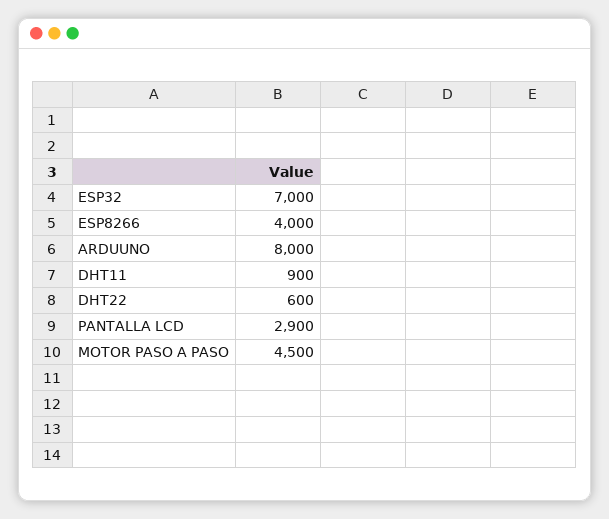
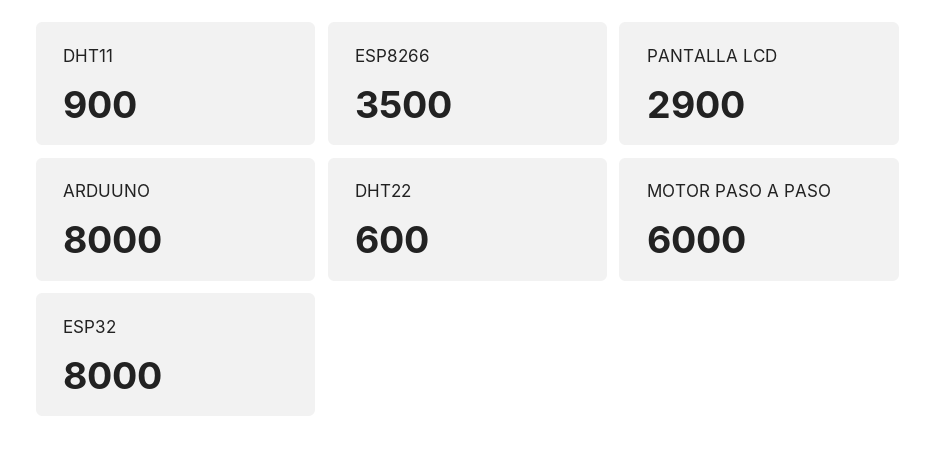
  {
-   "ESP32": 7000,
+   "ESP32": 8000,
-   "ESP8266": 4000,
+   "ESP8266": 3500,
    "ARDUUNO": 8000,
    "DHT11": 900,
    "DHT22": 600,
    "PANTALLA LCD": 2900,
-   "MOTOR PASO A PASO": 4500
+   "MOTOR PASO A PASO": 6000
  }

